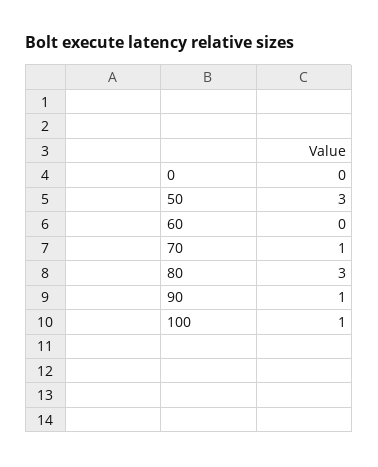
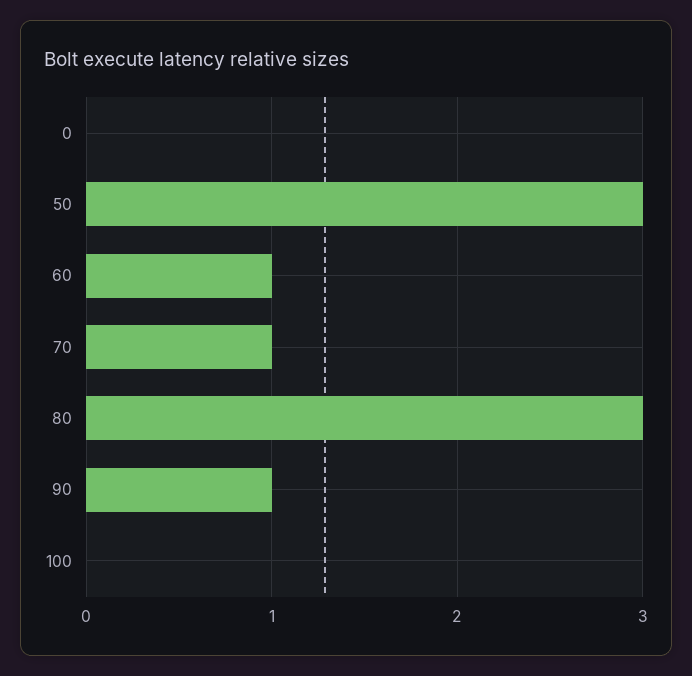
  {
    "0": 0,
    "50": 3,
-   "60": 0,
+   "60": 1,
    "70": 1,
    "80": 3,
    "90": 1,
-   "100": 1
+   "100": 0
  }

